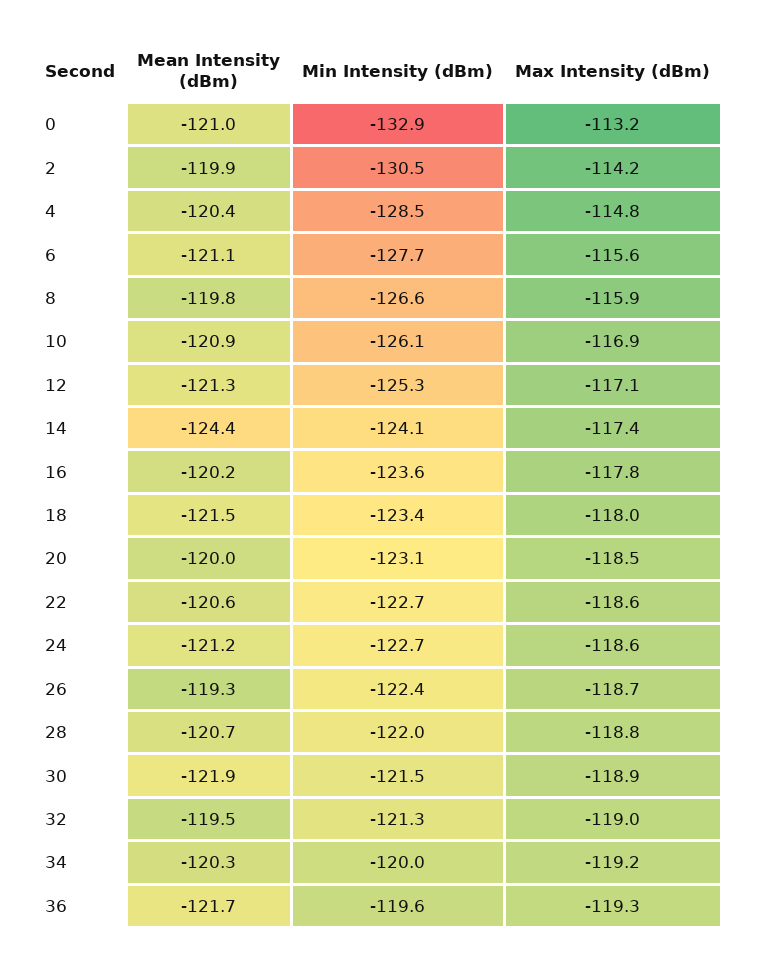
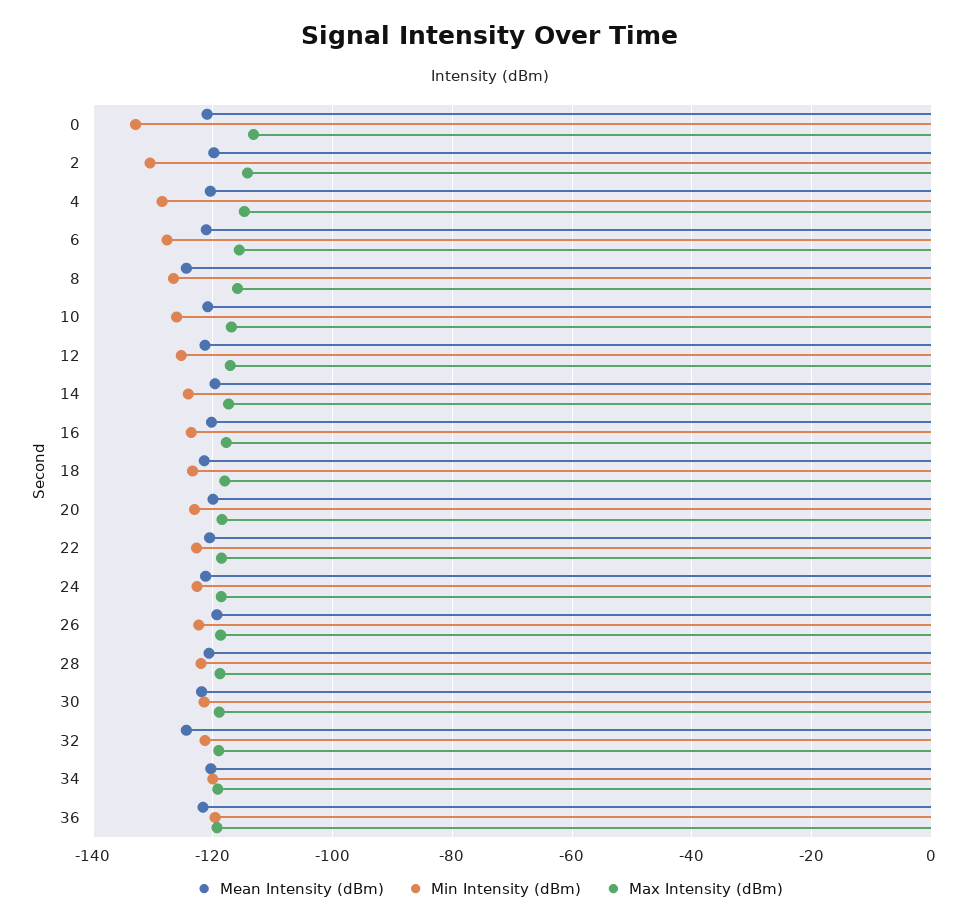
  {
    "Mean Intensity (dBm)": {
      "0": -121,
      "2": -119.9,
      "4": -120.4,
      "6": -121.1,
-     "8": -119.8,
+     "8": -124,
      "10": -120.9,
      "12": -121.3,
-     "14": -124.4,
+     "14": -120,
      "16": -120.2,
      "18": -121.5,
      "20": -120,
      "22": -120.6,
      "24": -121.2,
      "26": -119.3,
      "28": -120.7,
      "30": -121.9,
-     "32": -119.5,
+     "32": -124,
      "34": -120.3,
      "36": -121.7
    },
    "Min Intensity (dBm)": {
      "0": -132.9,
      "2": -130.5,
      "4": -128.5,
      "6": -127.7,
      "8": -126.6,
      "10": -126.1,
      "12": -125.3,
      "14": -124.1,
      "16": -123.6,
      "18": -123.4,
      "20": -123.1,
      "22": -122.7,
      "24": -122.7,
      "26": -122.4,
      "28": -122,
      "30": -121.5,
      "32": -121.3,
      "34": -120,
      "36": -119.6
    },
    "Max Intensity (dBm)": {
      "0": -113.2,
      "2": -114.2,
      "4": -114.8,
      "6": -115.6,
      "8": -115.9,
      "10": -116.9,
      "12": -117.1,
      "14": -117.4,
      "16": -117.8,
      "18": -118,
      "20": -118.5,
      "22": -118.6,
      "24": -118.6,
      "26": -118.7,
      "28": -118.8,
      "30": -118.9,
      "32": -119,
      "34": -119.2,
      "36": -119.3
    }
  }

